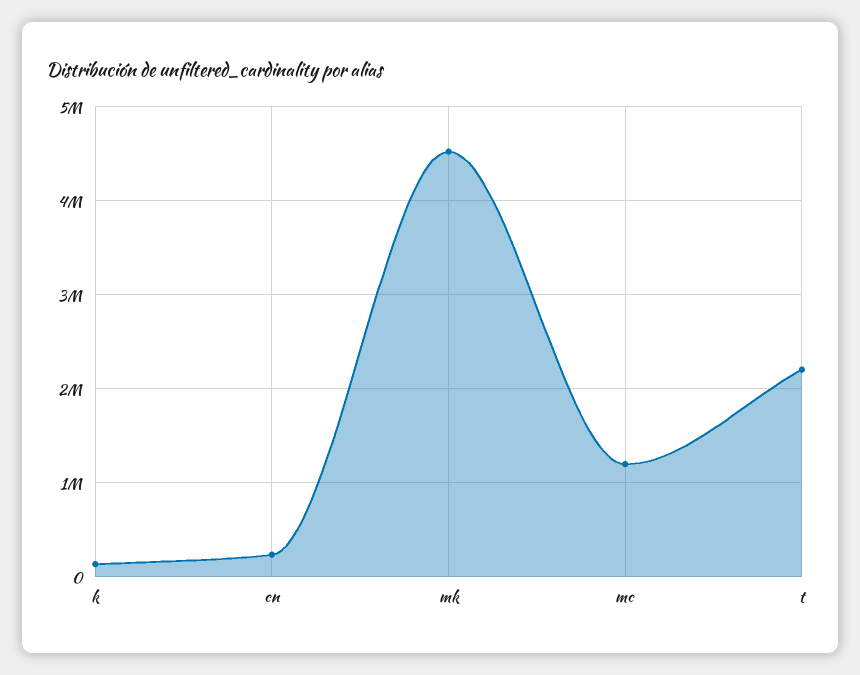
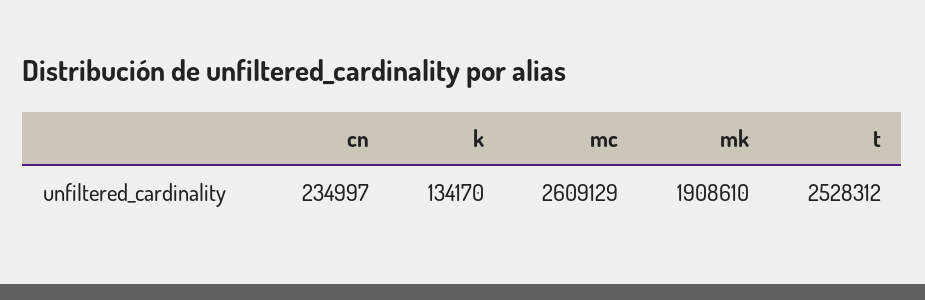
  {
    "k": 134170,
    "cn": 234997,
-   "mk": 4500000,
+   "mk": 1908610,
-   "mc": 1200000,
+   "mc": 2609129,
-   "t": 2200000
+   "t": 2528312
  }

